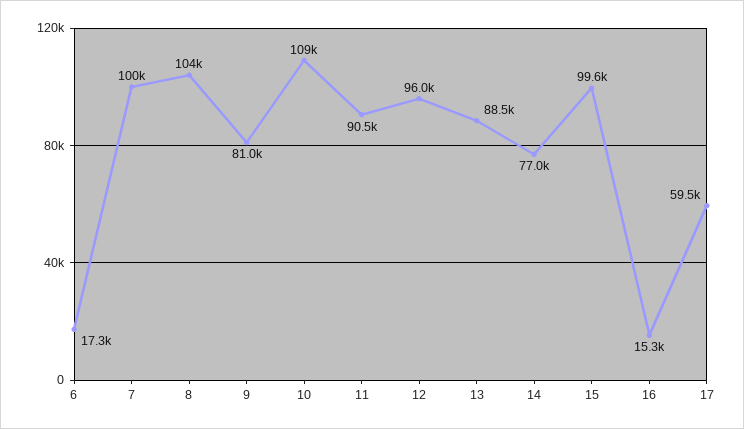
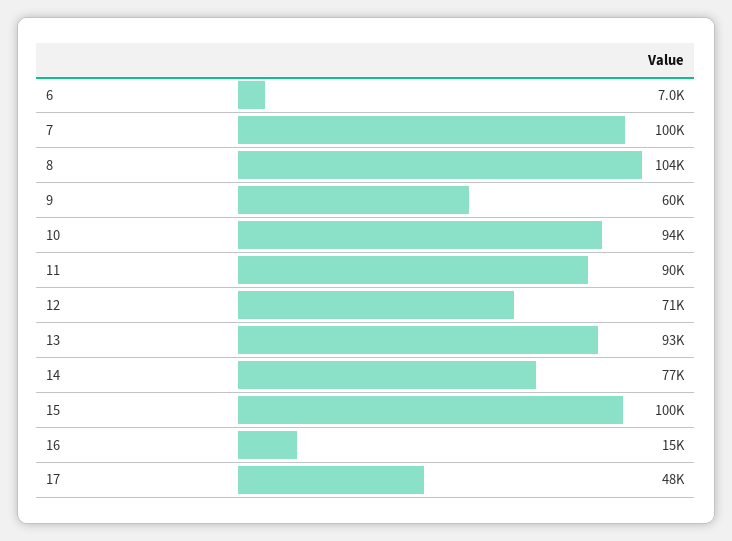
  {
-   "6": 17300,
+   "6": 7000,
    "7": 100000,
    "8": 104000,
-   "9": 81000,
+   "9": 60000,
-   "10": 109000,
+   "10": 94000,
    "11": 90500,
-   "12": 96000,
+   "12": 71000,
-   "13": 88500,
+   "13": 93000,
    "14": 77000,
    "15": 99600,
    "16": 15300,
-   "17": 59500
+   "17": 48000
  }

